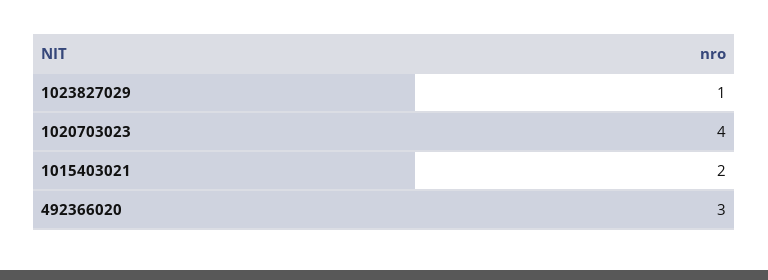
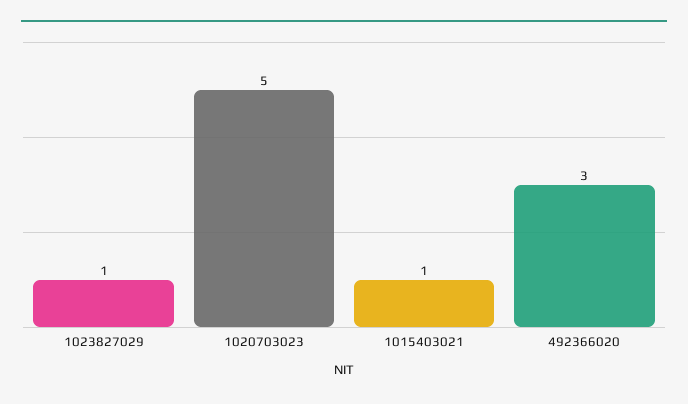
  {
    "1023827029": 1,
-   "1020703023": 4,
+   "1020703023": 5,
-   "1015403021": 2,
+   "1015403021": 1,
    "492366020": 3
  }

